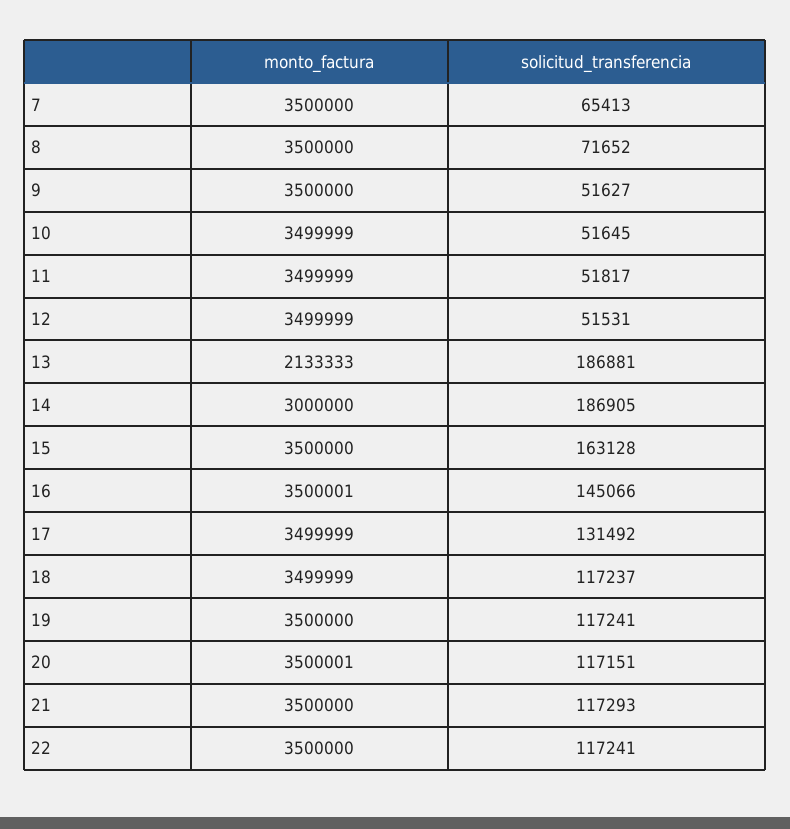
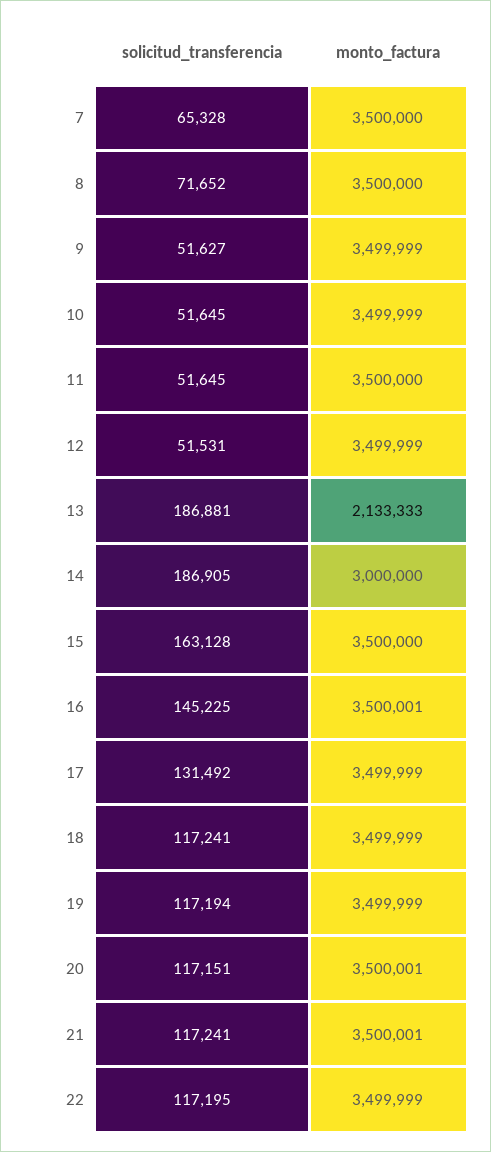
  {
    "monto_factura": {
      "7": 3500000,
      "8": 3500000,
-     "9": 3500000,
+     "9": 3499999,
      "10": 3499999,
-     "11": 3499999,
+     "11": 3500000,
      "12": 3499999,
      "13": 2133333,
      "14": 3000000,
      "15": 3500000,
      "16": 3500001,
      "17": 3499999,
      "18": 3499999,
-     "19": 3500000,
+     "19": 3499999,
      "20": 3500001,
-     "21": 3500000,
+     "21": 3500001,
-     "22": 3500000
+     "22": 3499999
    },
    "solicitud_transferencia": {
-     "7": 65413,
+     "7": 65328,
      "8": 71652,
      "9": 51627,
      "10": 51645,
-     "11": 51817,
+     "11": 51645,
      "12": 51531,
      "13": 186881,
      "14": 186905,
      "15": 163128,
-     "16": 145066,
+     "16": 145225,
      "17": 131492,
-     "18": 117237,
+     "18": 117241,
-     "19": 117241,
+     "19": 117194,
      "20": 117151,
-     "21": 117293,
+     "21": 117241,
-     "22": 117241
+     "22": 117195
    }
  }

